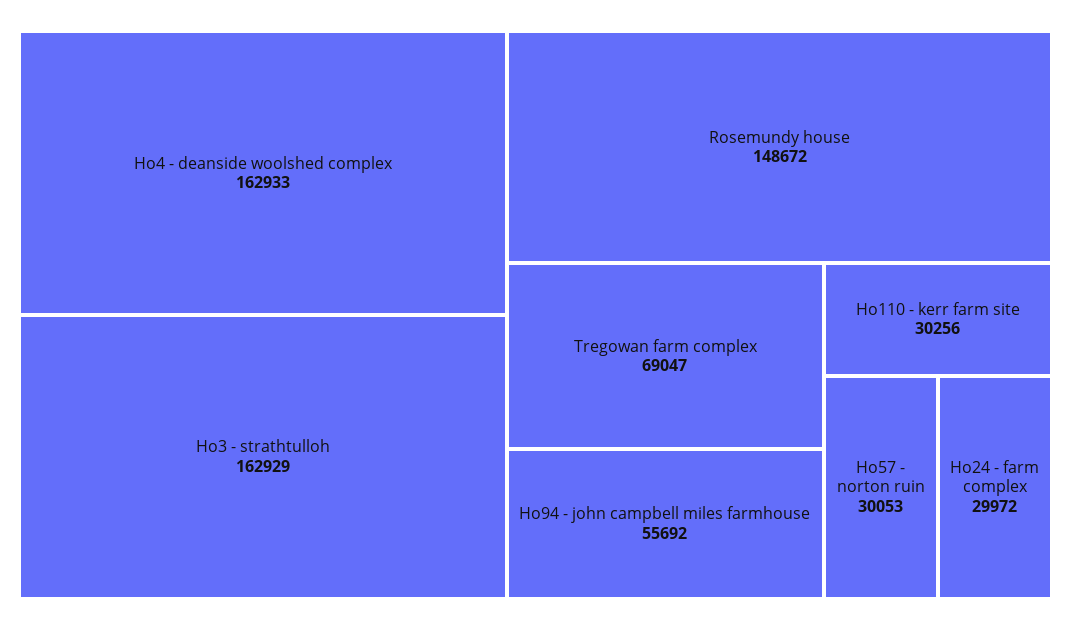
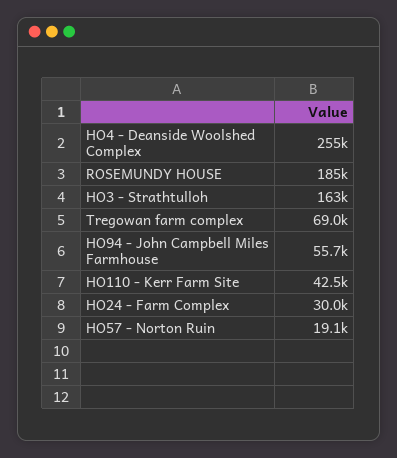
  {
-   "Ho4 - deanside woolshed complex": 162933,
+   "Ho4 - deanside woolshed complex": 255000,
    "Ho3 - strathtulloh": 162929,
-   "Rosemundy house": 148672,
+   "Rosemundy house": 185000,
    "Tregowan farm complex": 69047,
    "Ho94 - john campbell miles farmhouse": 55692,
-   "Ho110 - kerr farm site": 30256,
+   "Ho110 - kerr farm site": 42500,
-   "Ho57 - norton ruin": 30053,
+   "Ho57 - norton ruin": 19100,
    "Ho24 - farm complex": 29972
  }

